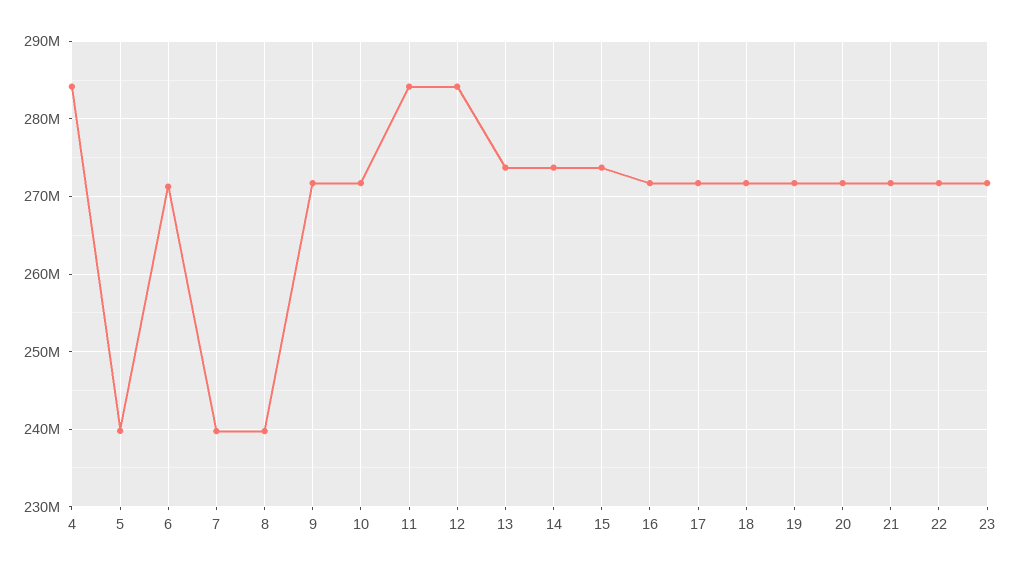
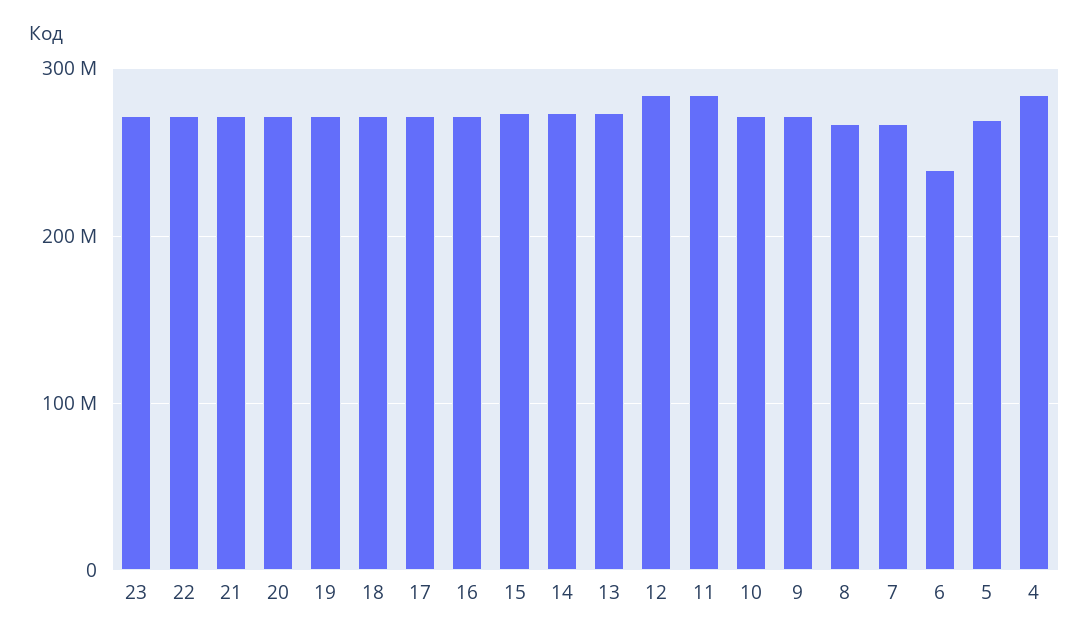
  {
    "4": 284000000,
-   "5": 240000000,
+   "5": 270000000,
-   "6": 271000000,
+   "6": 240000000,
-   "7": 240000000,
+   "7": 270000000,
-   "8": 240000000,
+   "8": 270000000,
    "9": 272000000,
    "10": 272000000,
    "11": 284000000,
    "12": 284000000,
    "13": 274000000,
    "14": 274000000,
    "15": 274000000,
    "16": 272000000,
    "17": 272000000,
    "18": 272000000,
    "19": 272000000,
    "20": 272000000,
    "21": 272000000,
    "22": 272000000,
    "23": 272000000
  }

